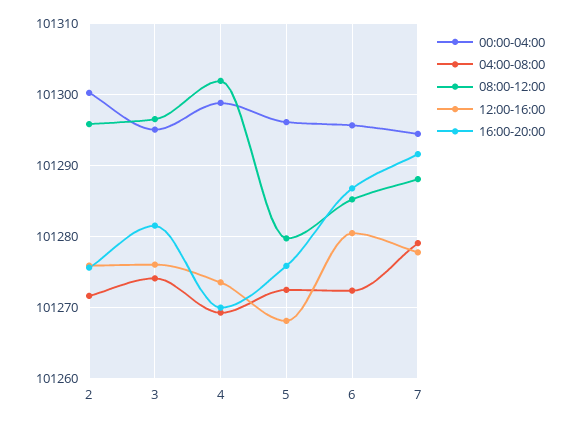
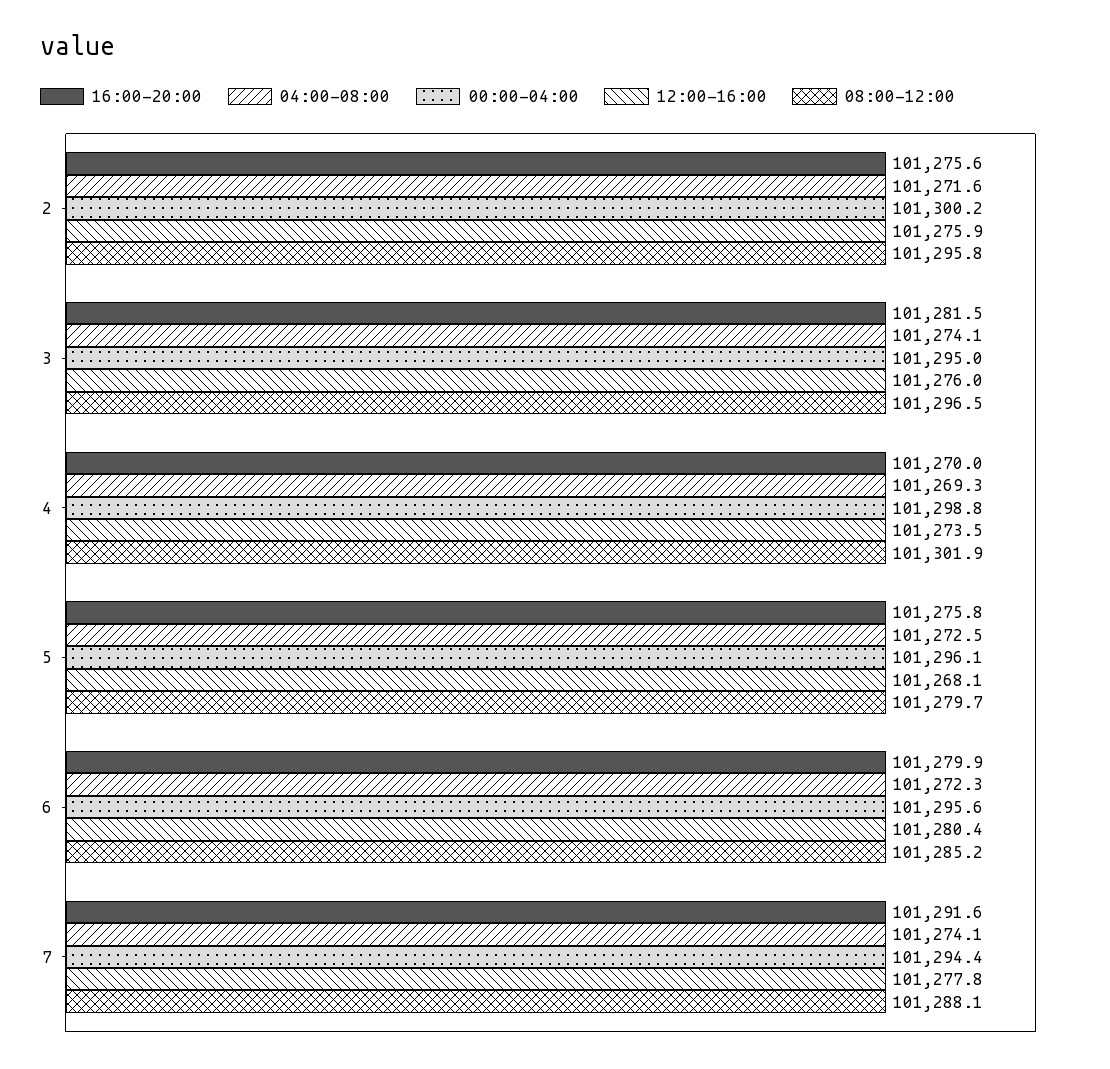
  {
    "00:00-04:00": {
      "2": 101300.2,
      "3": 101295,
      "4": 101298.8,
      "5": 101296.1,
      "6": 101295.6,
      "7": 101294.4
    },
    "04:00-08:00": {
      "2": 101271.6,
      "3": 101274.1,
      "4": 101269.3,
      "5": 101272.5,
      "6": 101272.3,
-     "7": 101279
+     "7": 101274.1
    },
    "08:00-12:00": {
      "2": 101295.8,
      "3": 101296.5,
      "4": 101301.9,
      "5": 101279.7,
      "6": 101285.2,
      "7": 101288.1
    },
    "12:00-16:00": {
      "2": 101275.9,
      "3": 101276,
      "4": 101273.5,
      "5": 101268.1,
      "6": 101280.4,
      "7": 101277.8
    },
    "16:00-20:00": {
      "2": 101275.6,
      "3": 101281.5,
      "4": 101270,
      "5": 101275.8,
-     "6": 101287,
+     "6": 101279.9,
      "7": 101291.6
    }
  }

